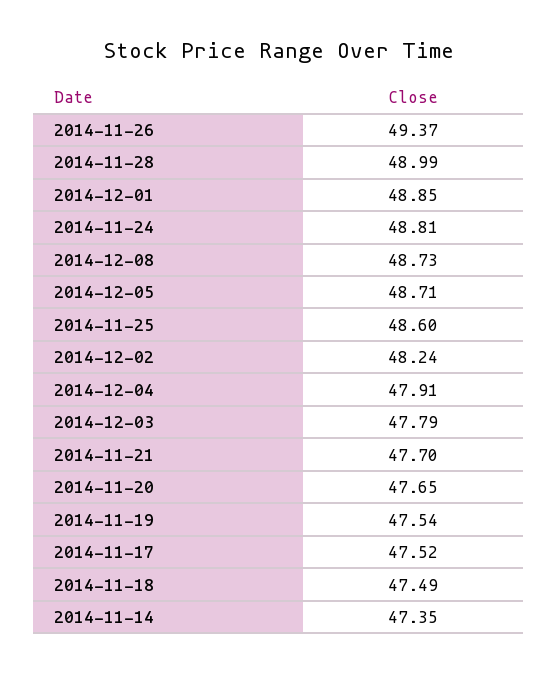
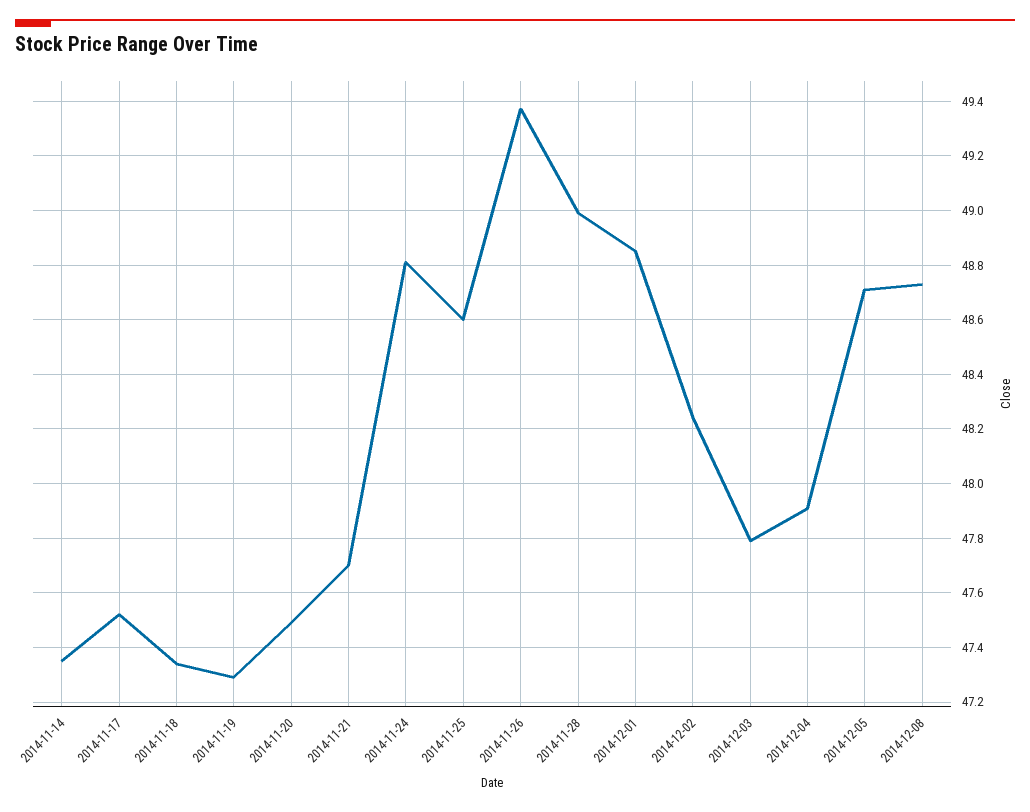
  {
    "2014-11-26": 49.37,
    "2014-11-28": 48.99,
    "2014-12-01": 48.85,
    "2014-11-24": 48.81,
    "2014-12-08": 48.73,
    "2014-12-05": 48.71,
    "2014-11-25": 48.6,
    "2014-12-02": 48.24,
    "2014-12-04": 47.91,
    "2014-12-03": 47.79,
    "2014-11-21": 47.7,
-   "2014-11-20": 47.65,
+   "2014-11-20": 47.5,
-   "2014-11-19": 47.54,
+   "2014-11-19": 47.3,
    "2014-11-17": 47.52,
-   "2014-11-18": 47.49,
+   "2014-11-18": 47.35,
    "2014-11-14": 47.35
  }

